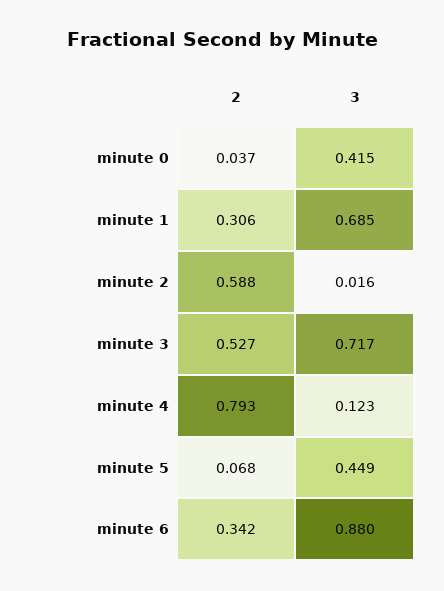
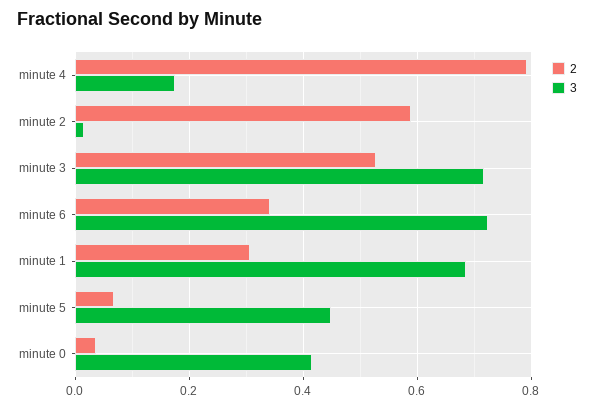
  {
    "2": {
      "minute 0": 0.037,
      "minute 1": 0.306,
      "minute 2": 0.588,
      "minute 3": 0.527,
      "minute 4": 0.793,
      "minute 5": 0.068,
      "minute 6": 0.342
    },
    "3": {
      "minute 0": 0.415,
      "minute 1": 0.685,
      "minute 2": 0.016,
      "minute 3": 0.717,
-     "minute 4": 0.123,
+     "minute 4": 0.18,
      "minute 5": 0.449,
-     "minute 6": 0.88
+     "minute 6": 0.72
    }
  }

